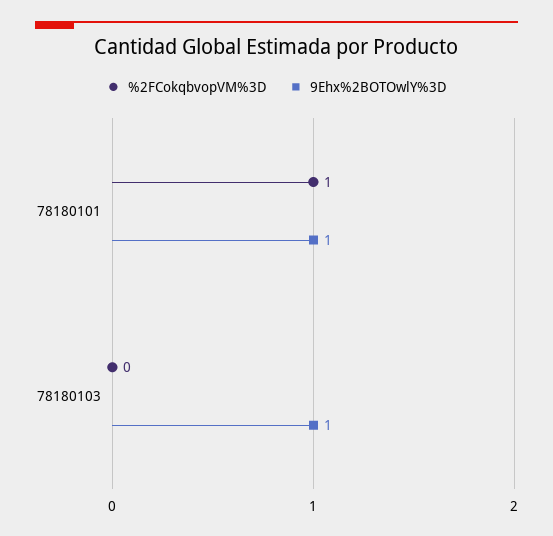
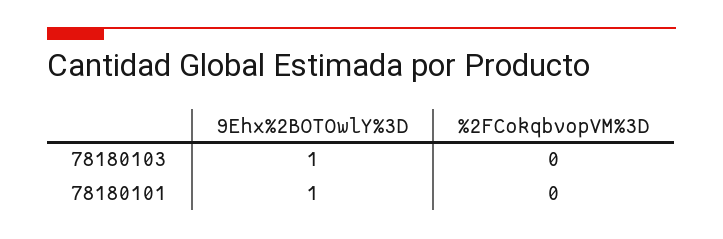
  {
    "%2FCokqbvopVM%3D": {
-     "78180101": 1,
+     "78180101": 0,
      "78180103": 0
    },
    "9Ehx%2BOTOwlY%3D": {
      "78180101": 1,
      "78180103": 1
    }
  }

